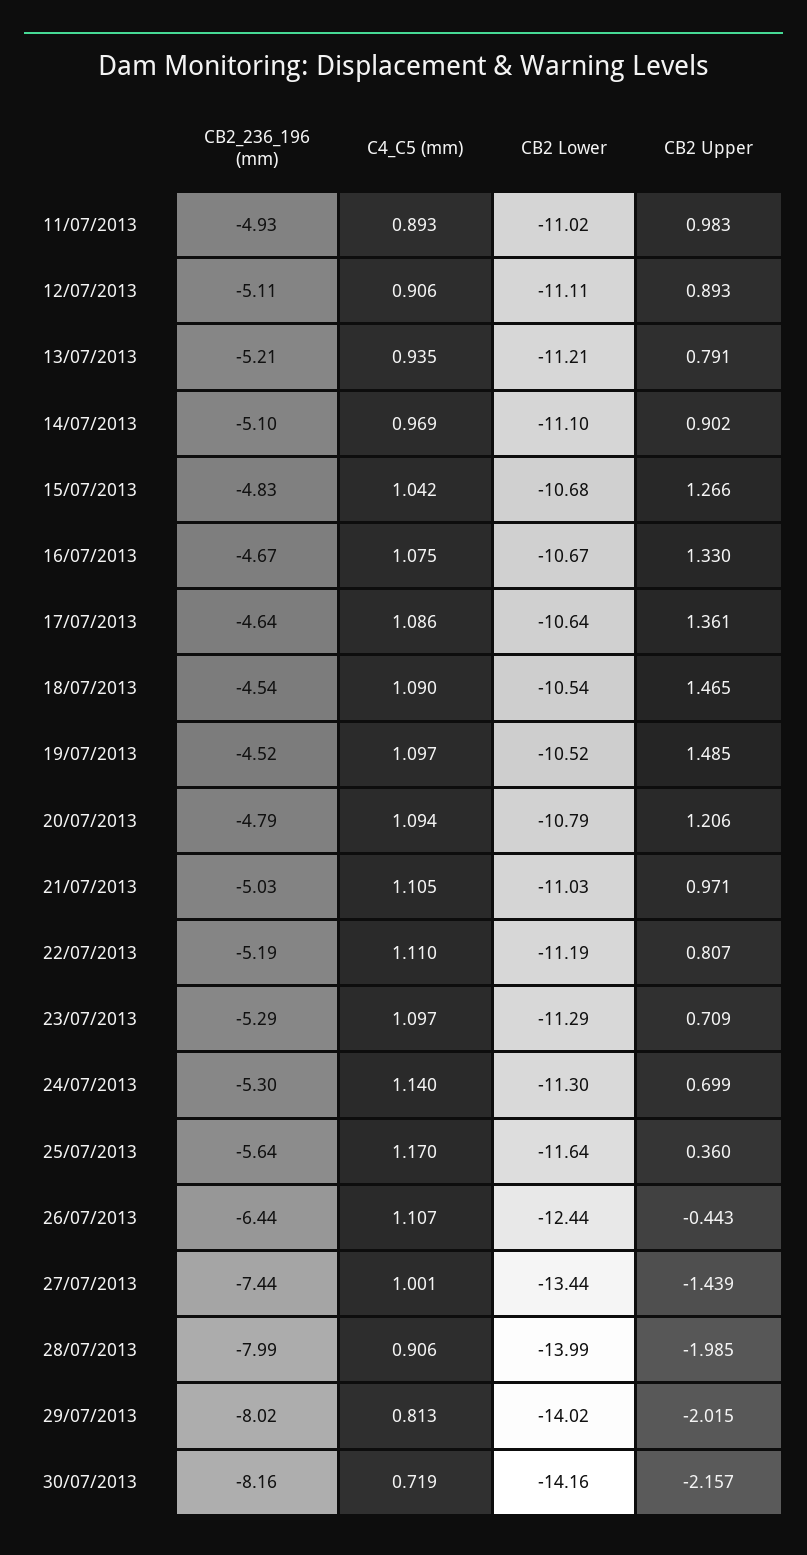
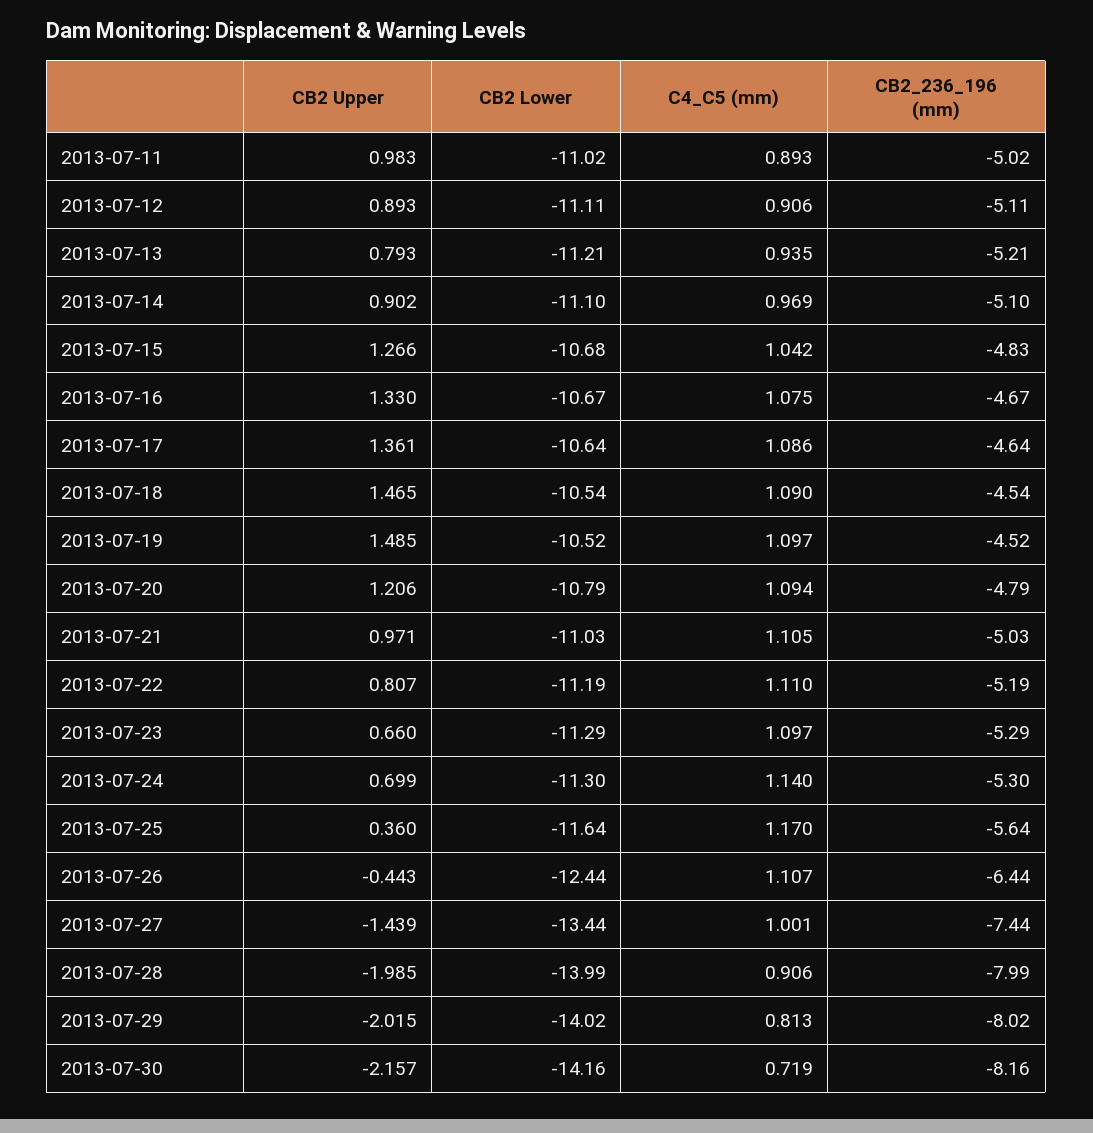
  {
    "CB2_236_196 (mm)": {
-     "11/07/2013": -4.93,
+     "11/07/2013": -5.02,
      "12/07/2013": -5.11,
      "13/07/2013": -5.21,
      "14/07/2013": -5.1,
      "15/07/2013": -4.83,
      "16/07/2013": -4.67,
      "17/07/2013": -4.64,
      "18/07/2013": -4.54,
      "19/07/2013": -4.52,
      "20/07/2013": -4.79,
      "21/07/2013": -5.03,
      "22/07/2013": -5.19,
      "23/07/2013": -5.29,
      "24/07/2013": -5.3,
      "25/07/2013": -5.64,
      "26/07/2013": -6.44,
      "27/07/2013": -7.44,
      "28/07/2013": -7.99,
      "29/07/2013": -8.02,
      "30/07/2013": -8.16
    },
    "C4_C5 (mm)": {
      "11/07/2013": 0.893,
      "12/07/2013": 0.906,
      "13/07/2013": 0.935,
      "14/07/2013": 0.969,
      "15/07/2013": 1.042,
      "16/07/2013": 1.075,
      "17/07/2013": 1.086,
      "18/07/2013": 1.09,
      "19/07/2013": 1.097,
      "20/07/2013": 1.094,
      "21/07/2013": 1.105,
      "22/07/2013": 1.11,
      "23/07/2013": 1.097,
      "24/07/2013": 1.14,
      "25/07/2013": 1.17,
      "26/07/2013": 1.107,
      "27/07/2013": 1.001,
      "28/07/2013": 0.906,
      "29/07/2013": 0.813,
      "30/07/2013": 0.719
    },
    "CB2 Lower": {
      "11/07/2013": -11.02,
      "12/07/2013": -11.11,
      "13/07/2013": -11.21,
      "14/07/2013": -11.1,
      "15/07/2013": -10.68,
      "16/07/2013": -10.67,
      "17/07/2013": -10.64,
      "18/07/2013": -10.54,
      "19/07/2013": -10.52,
      "20/07/2013": -10.79,
      "21/07/2013": -11.03,
      "22/07/2013": -11.19,
      "23/07/2013": -11.29,
      "24/07/2013": -11.3,
      "25/07/2013": -11.64,
      "26/07/2013": -12.44,
      "27/07/2013": -13.44,
      "28/07/2013": -13.99,
      "29/07/2013": -14.02,
      "30/07/2013": -14.16
    },
    "CB2 Upper": {
      "11/07/2013": 0.983,
      "12/07/2013": 0.893,
-     "13/07/2013": 0.791,
+     "13/07/2013": 0.793,
      "14/07/2013": 0.902,
      "15/07/2013": 1.266,
      "16/07/2013": 1.33,
      "17/07/2013": 1.361,
      "18/07/2013": 1.465,
      "19/07/2013": 1.485,
      "20/07/2013": 1.206,
      "21/07/2013": 0.971,
      "22/07/2013": 0.807,
-     "23/07/2013": 0.709,
+     "23/07/2013": 0.66,
      "24/07/2013": 0.699,
      "25/07/2013": 0.36,
      "26/07/2013": -0.443,
      "27/07/2013": -1.439,
      "28/07/2013": -1.985,
      "29/07/2013": -2.015,
      "30/07/2013": -2.157
    }
  }

